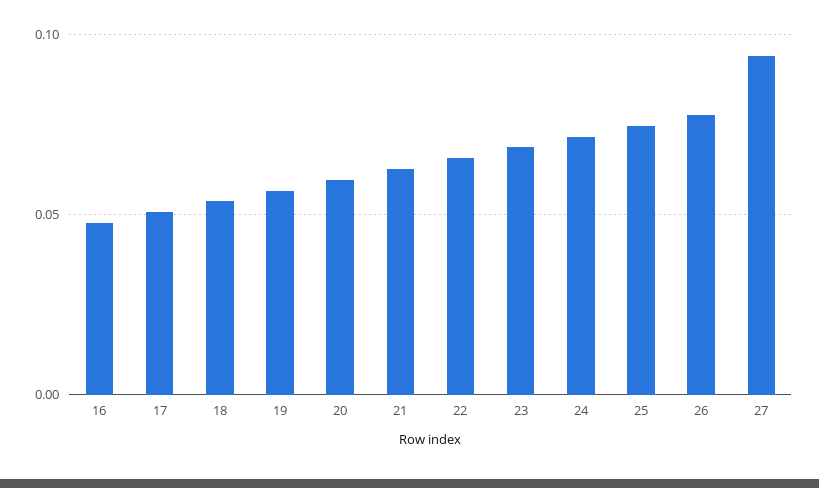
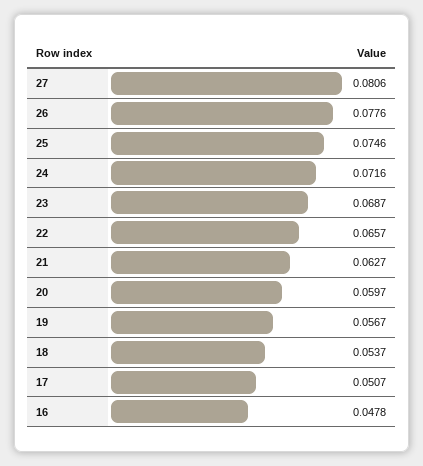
  {
    "16": 0.0478,
    "17": 0.0507,
    "18": 0.0537,
    "19": 0.0567,
    "20": 0.0597,
    "21": 0.0627,
    "22": 0.0657,
    "23": 0.0687,
    "24": 0.0716,
    "25": 0.0746,
    "26": 0.0776,
-   "27": 0.095
+   "27": 0.0806
  }

